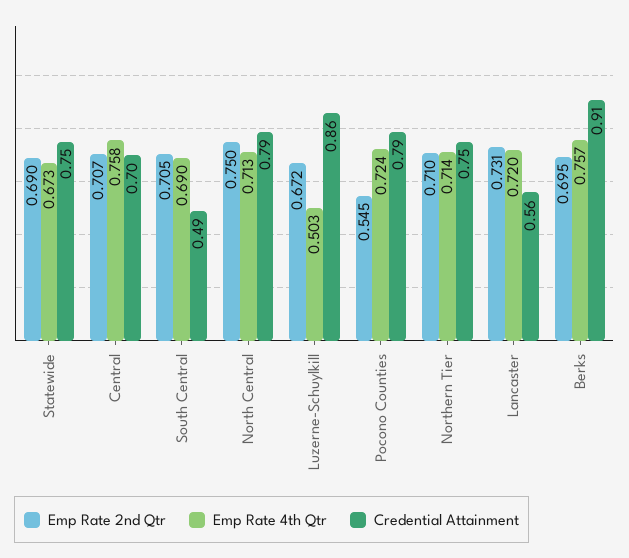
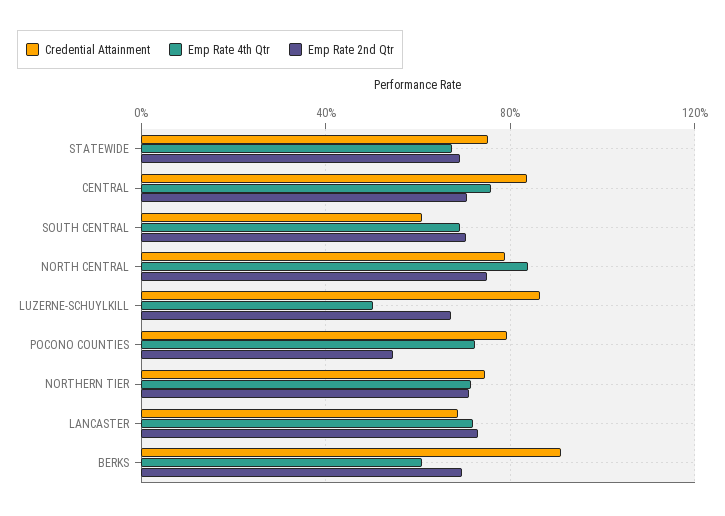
  {
    "Emp Rate 2nd Qtr": {
      "Statewide": 0.69,
      "Central": 0.707,
      "South Central": 0.705,
      "North Central": 0.75,
      "Luzerne-Schuylkill": 0.672,
      "Pocono Counties": 0.545,
      "Northern Tier": 0.71,
      "Lancaster": 0.731,
      "Berks": 0.695
    },
    "Emp Rate 4th Qtr": {
      "Statewide": 0.673,
      "Central": 0.758,
      "South Central": 0.69,
-     "North Central": 0.713,
+     "North Central": 0.85,
      "Luzerne-Schuylkill": 0.503,
      "Pocono Counties": 0.724,
      "Northern Tier": 0.714,
      "Lancaster": 0.72,
-     "Berks": 0.757
+     "Berks": 0.6
    },
    "Credential Attainment": {
      "Statewide": 0.75,
-     "Central": 0.7,
+     "Central": 0.85,
-     "South Central": 0.49,
+     "South Central": 0.6,
      "North Central": 0.79,
      "Luzerne-Schuylkill": 0.86,
      "Pocono Counties": 0.79,
      "Northern Tier": 0.75,
-     "Lancaster": 0.56,
+     "Lancaster": 0.7,
      "Berks": 0.91
    }
  }

